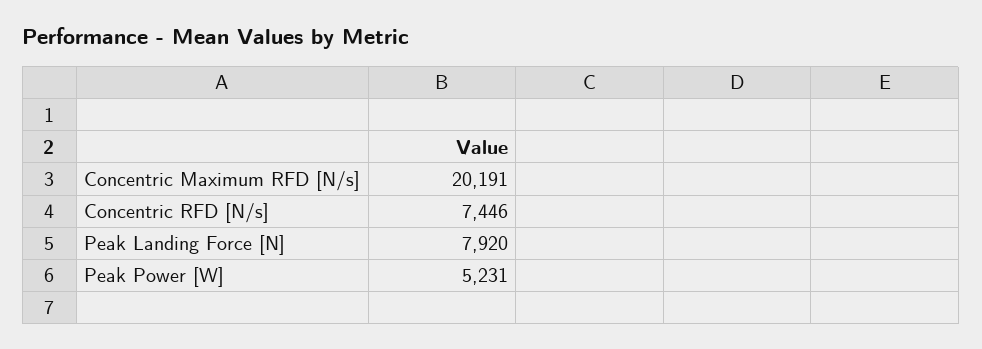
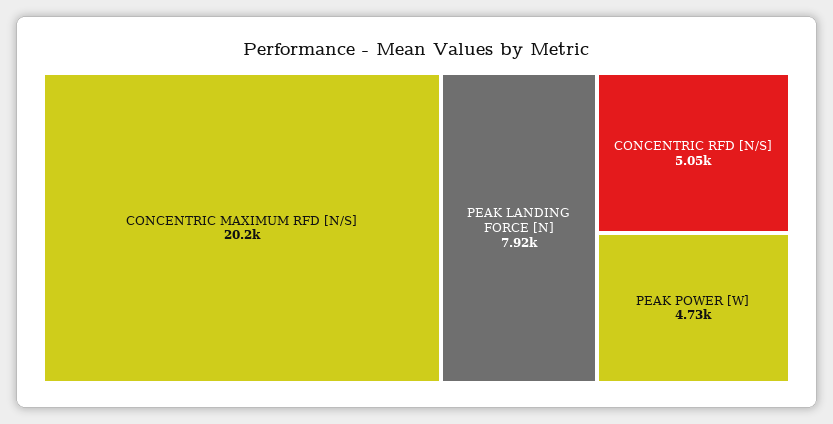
  {
    "Concentric Maximum RFD [N/s]": 20191,
-   "Concentric RFD [N/s]": 7446,
+   "Concentric RFD [N/s]": 5050,
    "Peak Landing Force [N]": 7920,
-   "Peak Power [W]": 5231
+   "Peak Power [W]": 4730
  }

